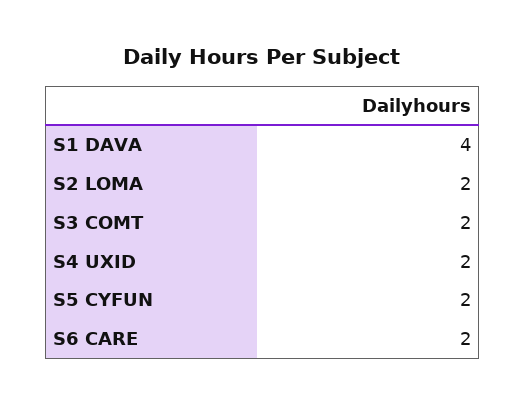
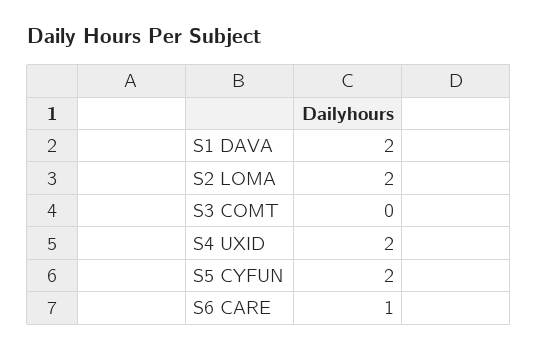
  {
-   "S1 DAVA": 4,
+   "S1 DAVA": 2,
    "S2 LOMA": 2,
-   "S3 COMT": 2,
+   "S3 COMT": 0,
    "S4 UXID": 2,
    "S5 CYFUN": 2,
-   "S6 CARE": 2
+   "S6 CARE": 1
  }

